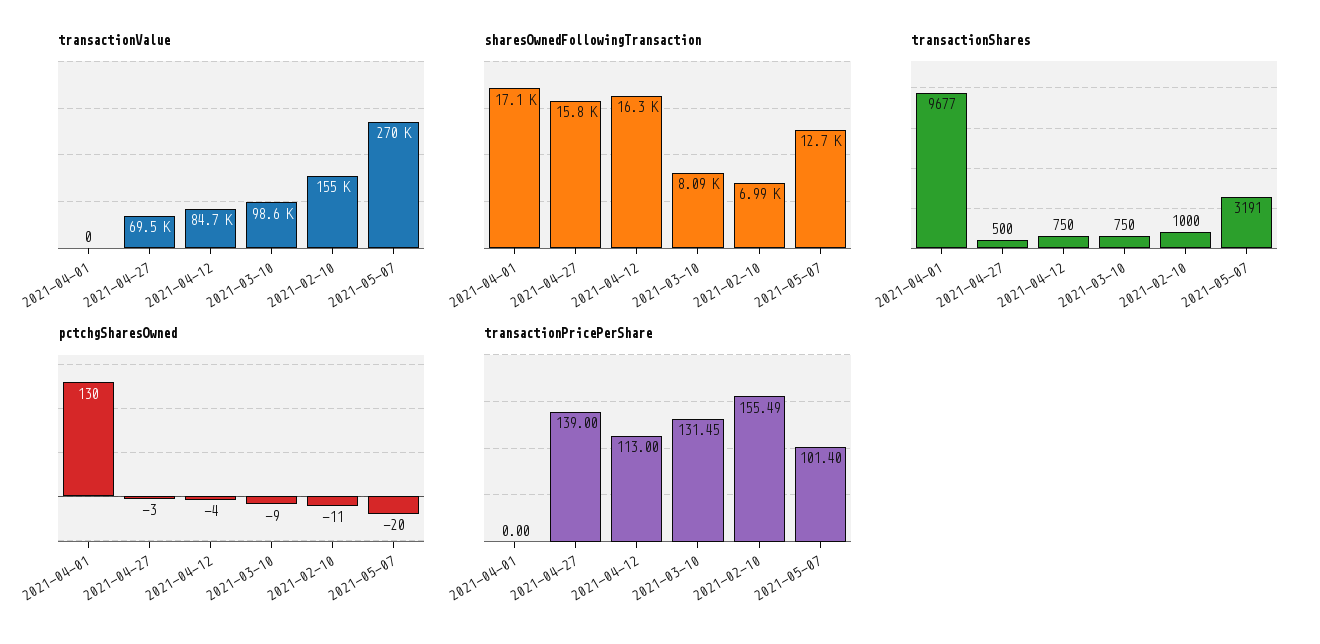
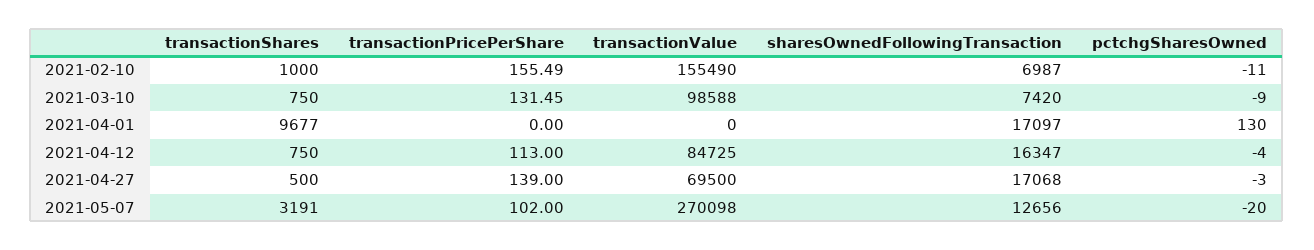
  {
    "transactionValue": {
      "2021-04-01": 0,
      "2021-04-27": 69500,
      "2021-04-12": 84725,
      "2021-03-10": 98588,
      "2021-02-10": 155490,
      "2021-05-07": 270098
    },
    "sharesOwnedFollowingTransaction": {
      "2021-04-01": 17097,
-     "2021-04-27": 15800,
+     "2021-04-27": 17068,
      "2021-04-12": 16347,
-     "2021-03-10": 8090,
+     "2021-03-10": 7420,
      "2021-02-10": 6987,
      "2021-05-07": 12656
    },
    "transactionShares": {
      "2021-04-01": 9677,
      "2021-04-27": 500,
      "2021-04-12": 750,
      "2021-03-10": 750,
      "2021-02-10": 1000,
      "2021-05-07": 3191
    },
    "pctchgSharesOwned": {
      "2021-04-01": 130,
      "2021-04-27": -3,
      "2021-04-12": -4,
      "2021-03-10": -9,
      "2021-02-10": -11,
      "2021-05-07": -20
    },
    "transactionPricePerShare": {
      "2021-04-01": 0,
      "2021-04-27": 139,
      "2021-04-12": 113,
      "2021-03-10": 131.45,
      "2021-02-10": 155.49,
-     "2021-05-07": 101.4
+     "2021-05-07": 102
    }
  }

